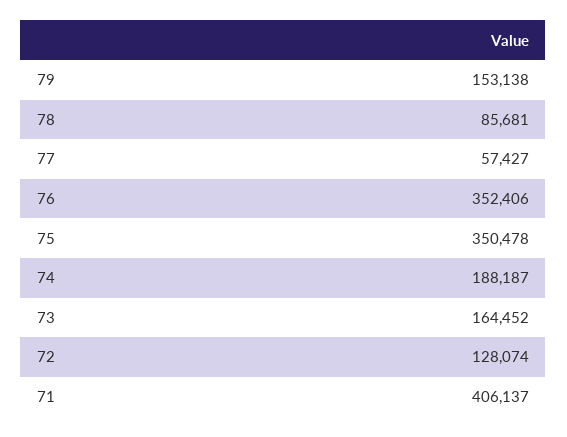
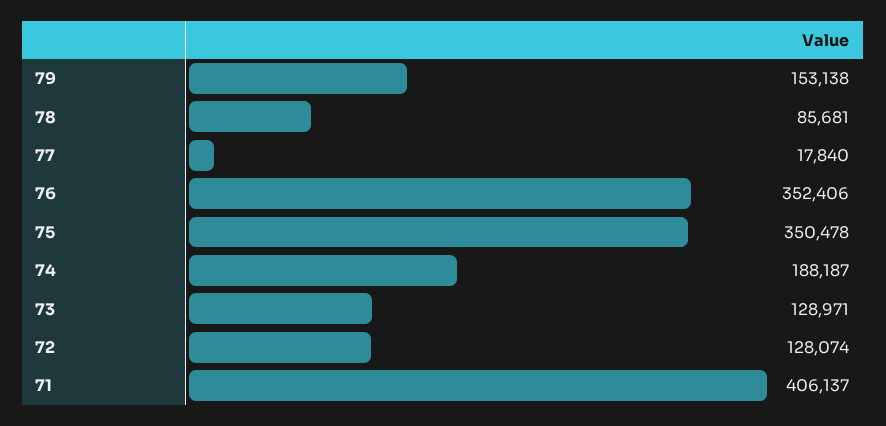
  {
    "79": 153138,
    "78": 85681,
-   "77": 57427,
+   "77": 17840,
    "76": 352406,
    "75": 350478,
    "74": 188187,
-   "73": 164452,
+   "73": 128971,
    "72": 128074,
    "71": 406137
  }

